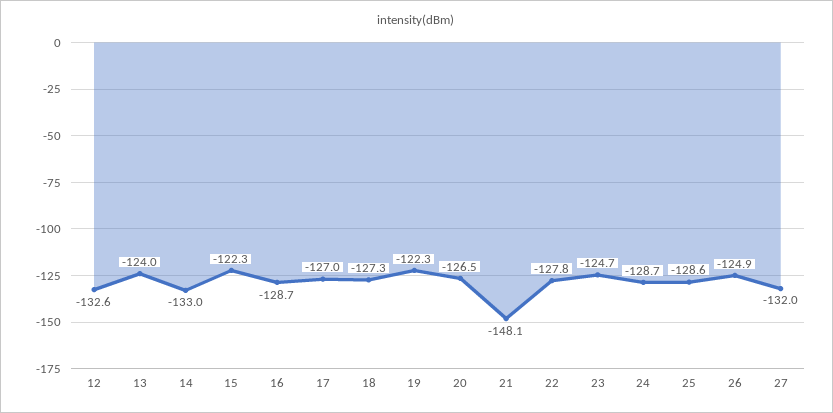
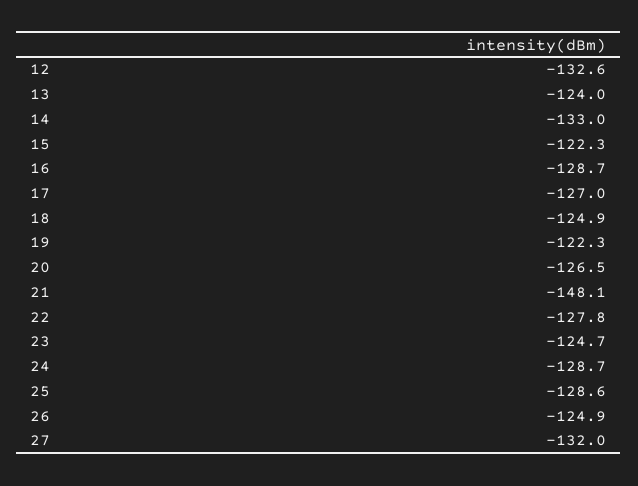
  {
    "12": -132.6,
    "13": -124,
    "14": -133,
    "15": -122.3,
    "16": -128.7,
    "17": -127,
-   "18": -127.3,
+   "18": -124.9,
    "19": -122.3,
    "20": -126.5,
    "21": -148.1,
    "22": -127.8,
    "23": -124.7,
    "24": -128.7,
    "25": -128.6,
    "26": -124.9,
    "27": -132
  }

